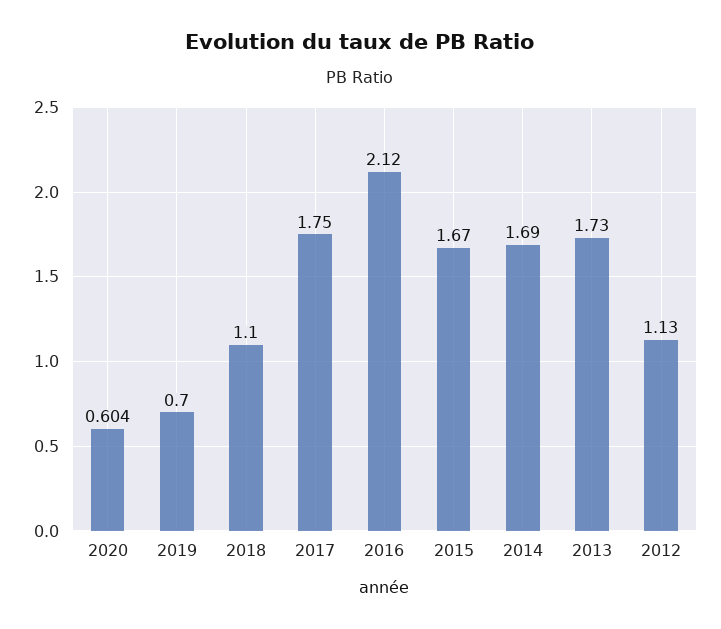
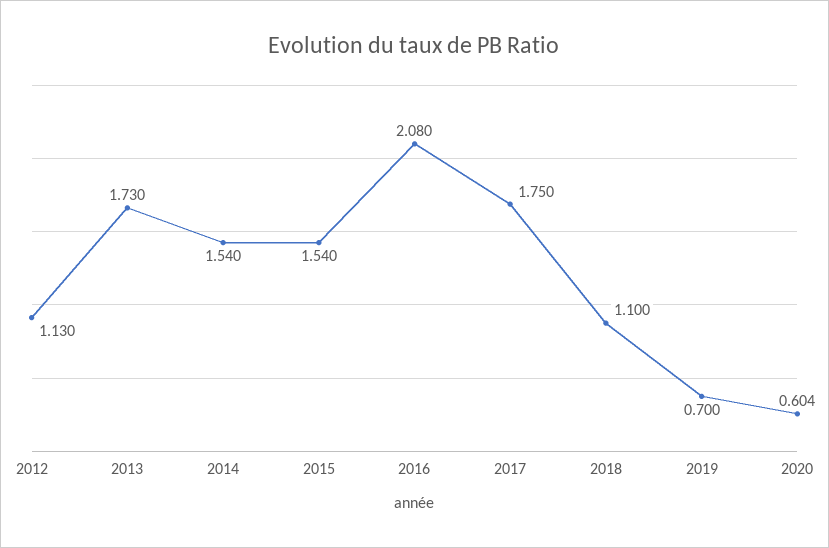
  {
    "2020": 0.604,
    "2019": 0.7,
    "2018": 1.1,
    "2017": 1.75,
-   "2016": 2.12,
+   "2016": 2.08,
-   "2015": 1.67,
+   "2015": 1.54,
-   "2014": 1.69,
+   "2014": 1.54,
    "2013": 1.73,
    "2012": 1.13
  }

